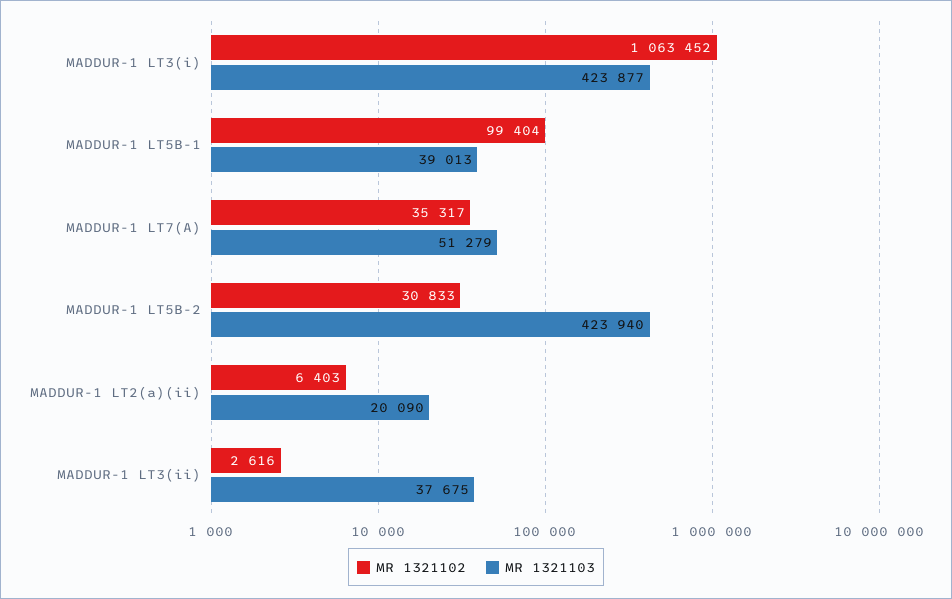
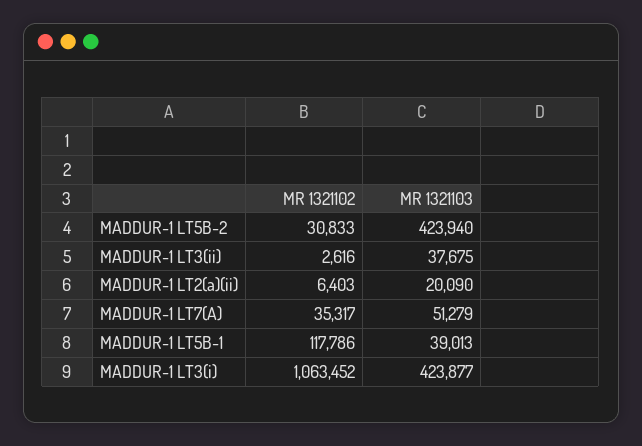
  {
    "MR 1321102": {
      "MADDUR-1 LT3(i)": 1063452,
-     "MADDUR-1 LT5B-1": 99404,
+     "MADDUR-1 LT5B-1": 117786,
      "MADDUR-1 LT7(A)": 35317,
      "MADDUR-1 LT5B-2": 30833,
      "MADDUR-1 LT2(a)(ii)": 6403,
      "MADDUR-1 LT3(ii)": 2616
    },
    "MR 1321103": {
      "MADDUR-1 LT3(i)": 423877,
      "MADDUR-1 LT5B-1": 39013,
      "MADDUR-1 LT7(A)": 51279,
      "MADDUR-1 LT5B-2": 423940,
      "MADDUR-1 LT2(a)(ii)": 20090,
      "MADDUR-1 LT3(ii)": 37675
    }
  }

